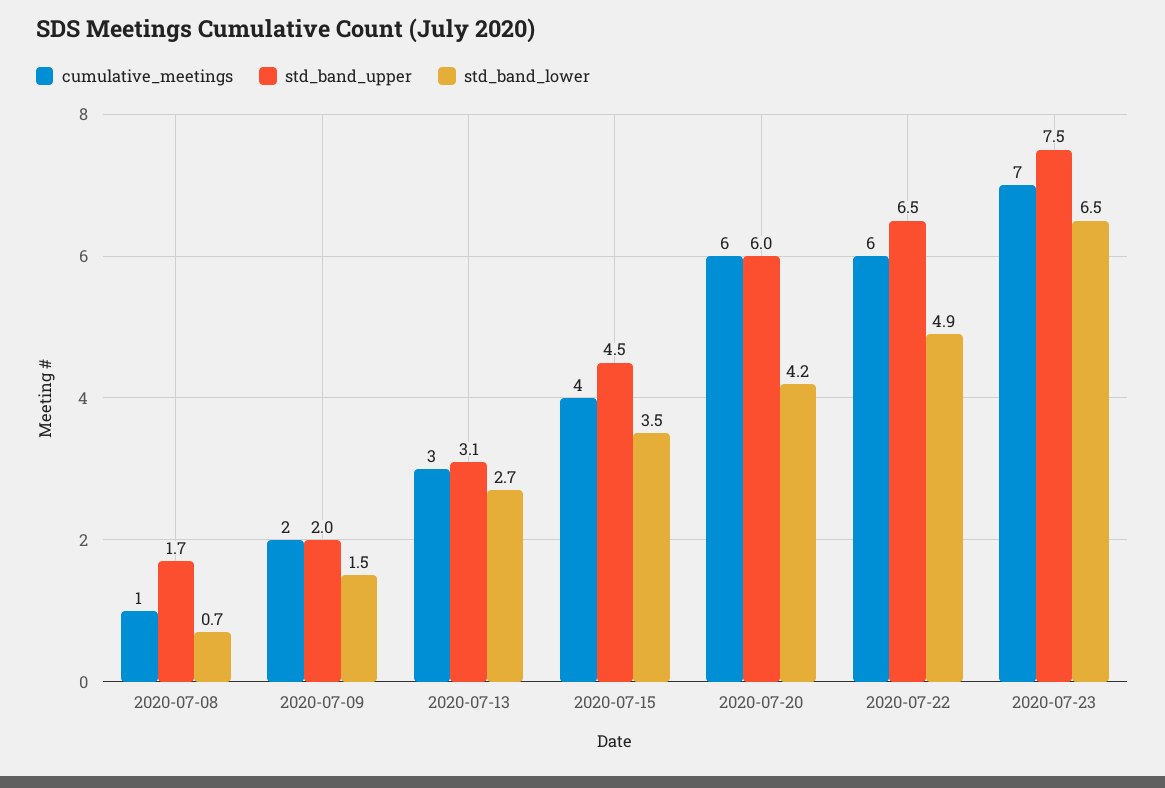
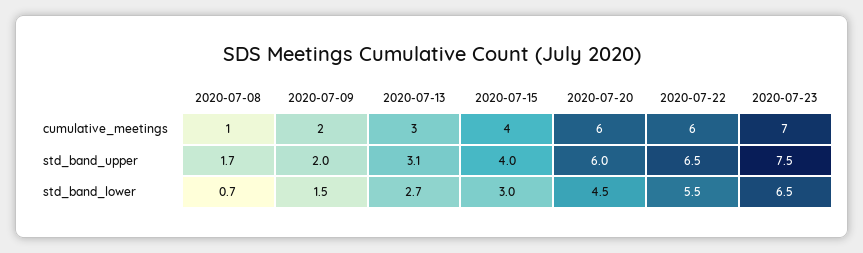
  {
    "cumulative_meetings": {
      "2020-07-08": 1,
      "2020-07-09": 2,
      "2020-07-13": 3,
      "2020-07-15": 4,
      "2020-07-20": 6,
      "2020-07-22": 6,
      "2020-07-23": 7
    },
    "std_band_upper": {
      "2020-07-08": 1.7,
      "2020-07-09": 2,
      "2020-07-13": 3.1,
-     "2020-07-15": 4.5,
+     "2020-07-15": 4,
      "2020-07-20": 6,
      "2020-07-22": 6.5,
      "2020-07-23": 7.5
    },
    "std_band_lower": {
      "2020-07-08": 0.7,
      "2020-07-09": 1.5,
      "2020-07-13": 2.7,
-     "2020-07-15": 3.5,
+     "2020-07-15": 3,
-     "2020-07-20": 4.2,
+     "2020-07-20": 4.5,
-     "2020-07-22": 4.9,
+     "2020-07-22": 5.5,
      "2020-07-23": 6.5
    }
  }

